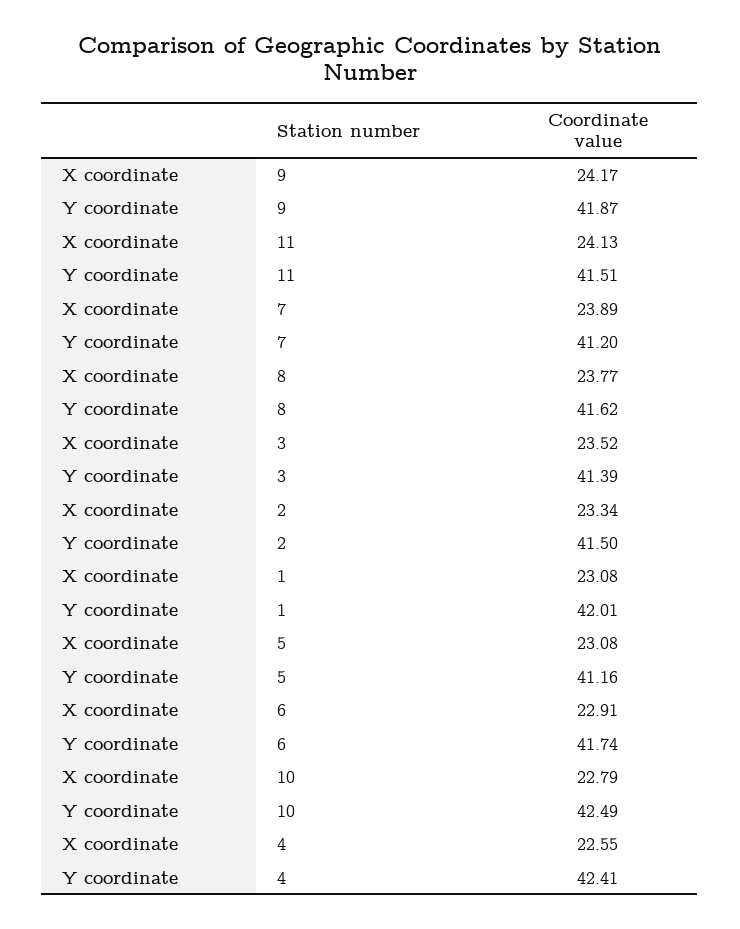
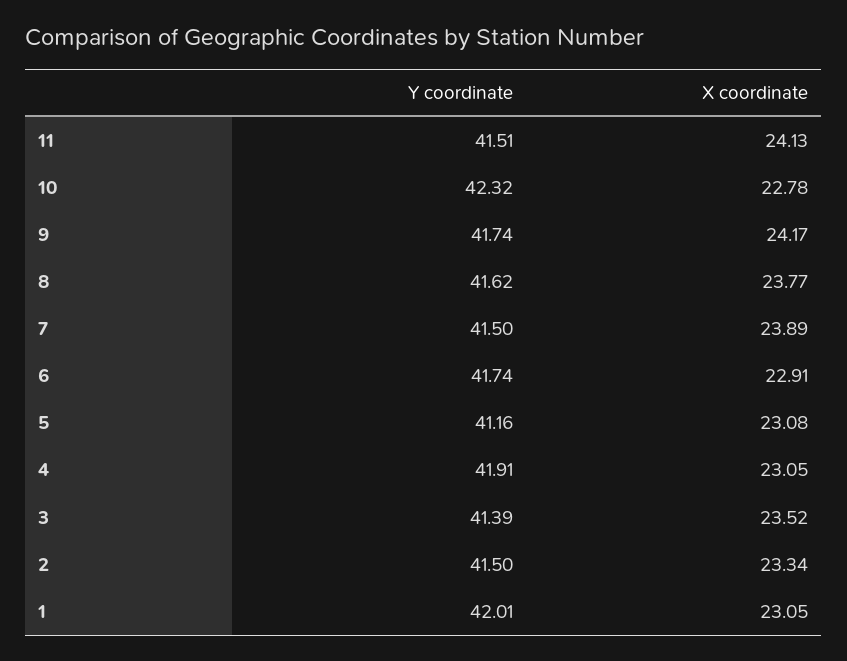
  {
    "X coordinate": {
      "9": 24.17,
      "11": 24.13,
      "7": 23.89,
      "8": 23.77,
      "3": 23.52,
      "2": 23.34,
-     "1": 23.08,
+     "1": 23.05,
      "5": 23.08,
      "6": 22.91,
-     "10": 22.79,
+     "10": 22.78,
-     "4": 22.55
+     "4": 23.05
    },
    "Y coordinate": {
-     "9": 41.87,
+     "9": 41.74,
      "11": 41.51,
-     "7": 41.2,
+     "7": 41.5,
      "8": 41.62,
      "3": 41.39,
      "2": 41.5,
      "1": 42.01,
      "5": 41.16,
      "6": 41.74,
-     "10": 42.49,
+     "10": 42.32,
-     "4": 42.41
+     "4": 41.91
    }
  }

